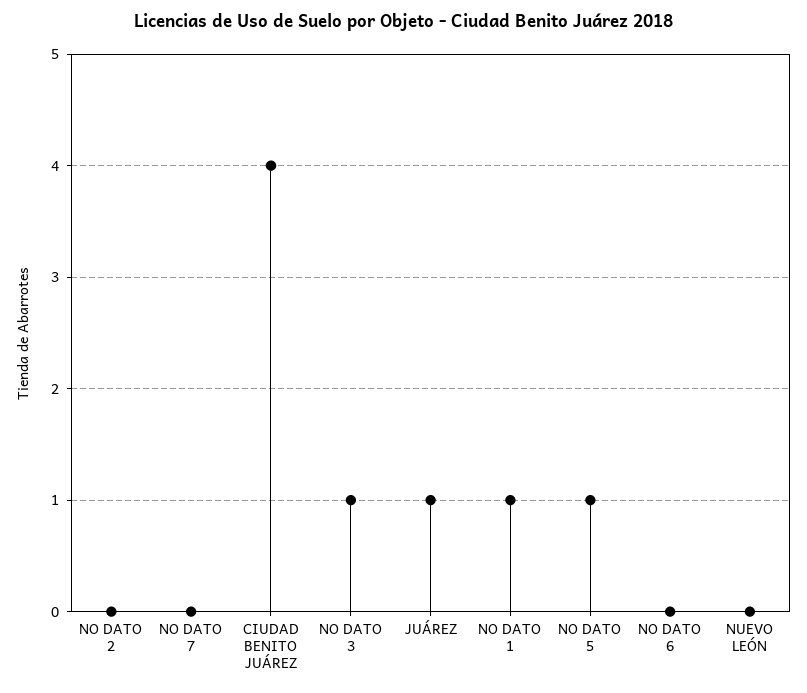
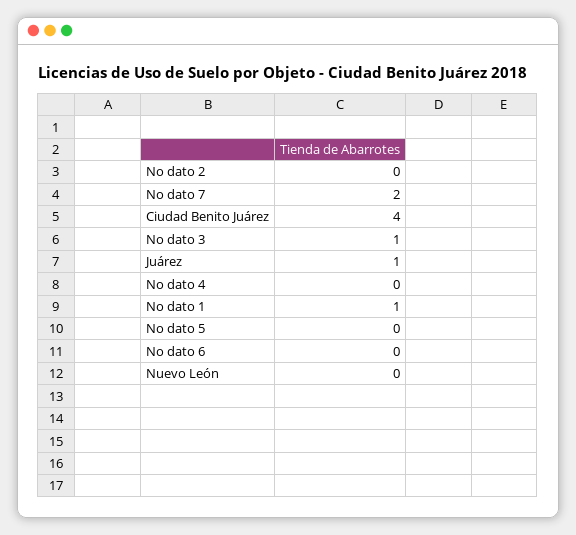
  {
    "NO DATO 2": 0,
-   "NO DATO 7": 0,
+   "NO DATO 7": 2,
    "CIUDAD BENITO JUÁREZ": 4,
    "NO DATO 3": 1,
    "JUÁREZ": 1,
    "NO DATO 1": 1,
-   "NO DATO 5": 1,
+   "NO DATO 5": 0,
    "NO DATO 6": 0,
-   "NUEVO LEÓN": 0
+   "NUEVO LEÓN": 0,
+   "No dato 4": 0
  }

